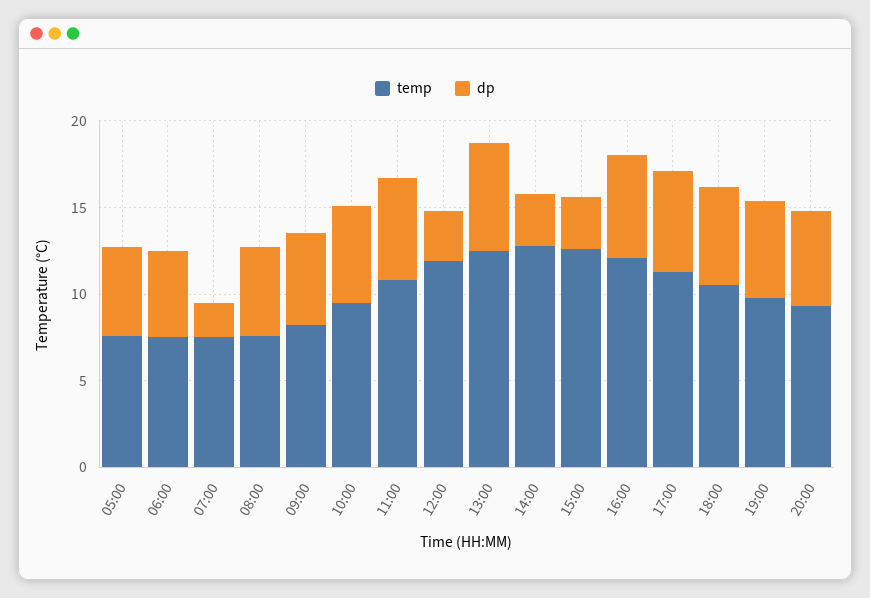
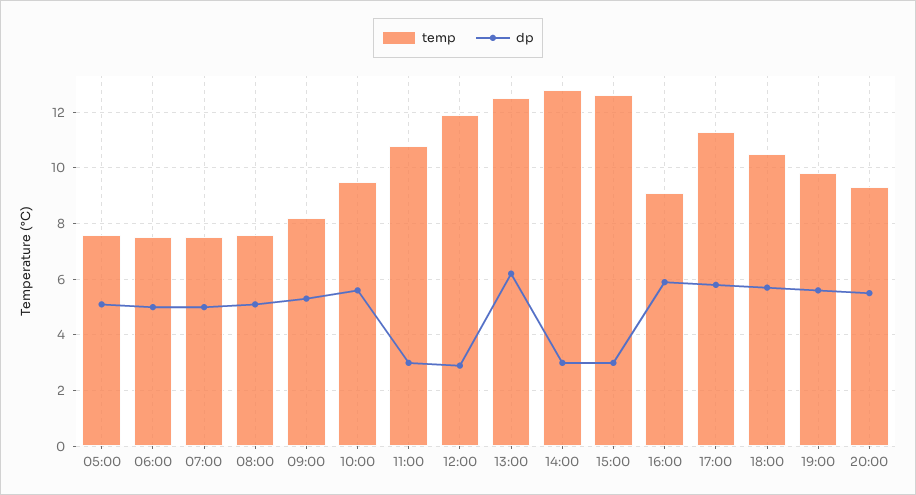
  {
    "temp": {
      "05:00": 7.5,
      "06:00": 7.5,
      "07:00": 7.5,
      "08:00": 7.5,
      "09:00": 8,
      "10:00": 9.5,
      "11:00": 11,
      "12:00": 12,
      "13:00": 12.5,
      "14:00": 13,
      "15:00": 12.5,
-     "16:00": 12,
+     "16:00": 9,
      "17:00": 11.5,
      "18:00": 10.5,
      "19:00": 10,
      "20:00": 9.5
    },
    "dp": {
      "05:00": 5,
      "06:00": 5,
-     "07:00": 2,
+     "07:00": 5,
      "08:00": 5,
      "09:00": 5.5,
      "10:00": 5.5,
-     "11:00": 6,
+     "11:00": 3,
      "12:00": 3,
      "13:00": 6,
      "14:00": 3,
      "15:00": 3,
      "16:00": 6,
      "17:00": 6,
      "18:00": 5.5,
      "19:00": 5.5,
      "20:00": 5.5
    }
  }

